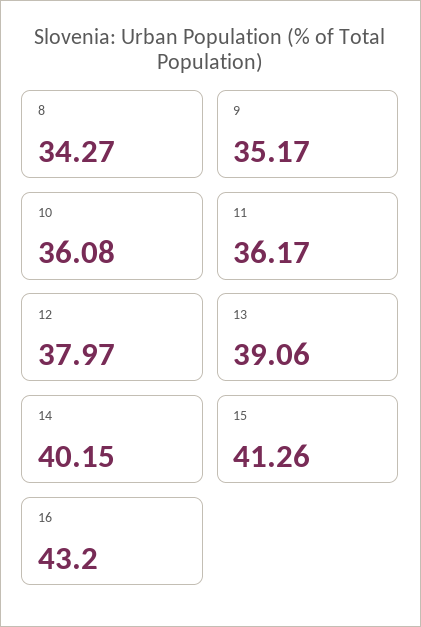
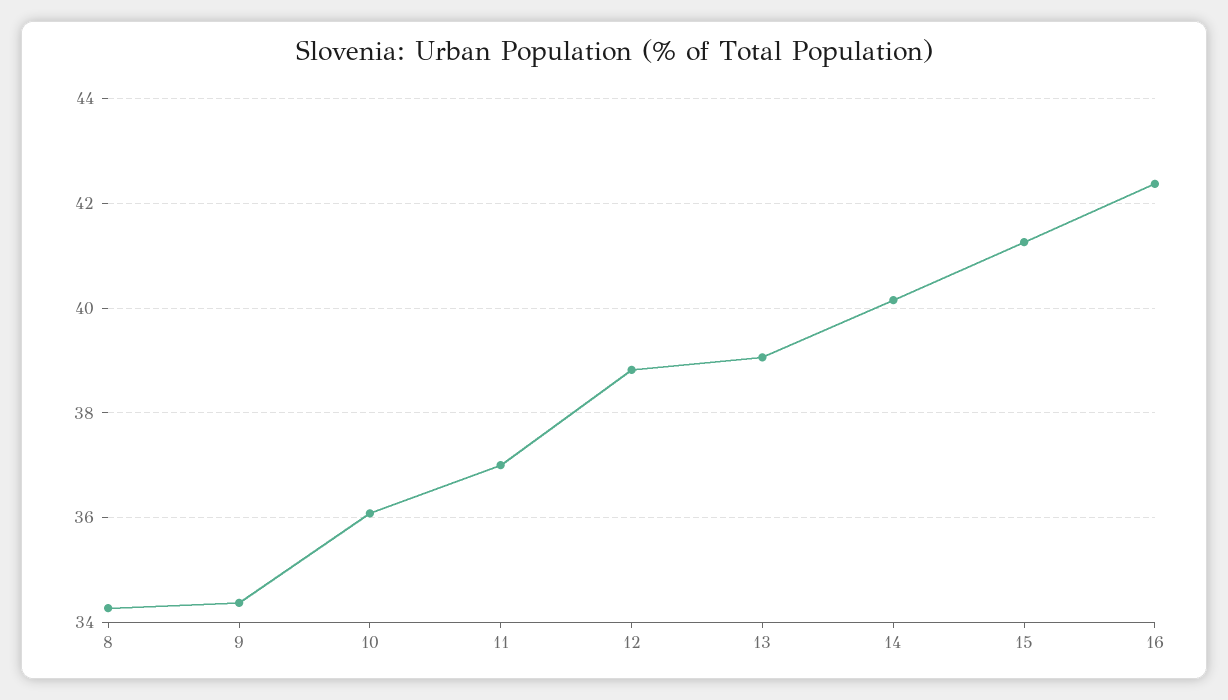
  {
    "8": 34.27,
-   "9": 35.17,
+   "9": 34.4,
    "10": 36.08,
-   "11": 36.17,
+   "11": 37,
-   "12": 37.97,
+   "12": 38.8,
    "13": 39.06,
    "14": 40.15,
    "15": 41.26,
-   "16": 43.2
+   "16": 42.4
  }

